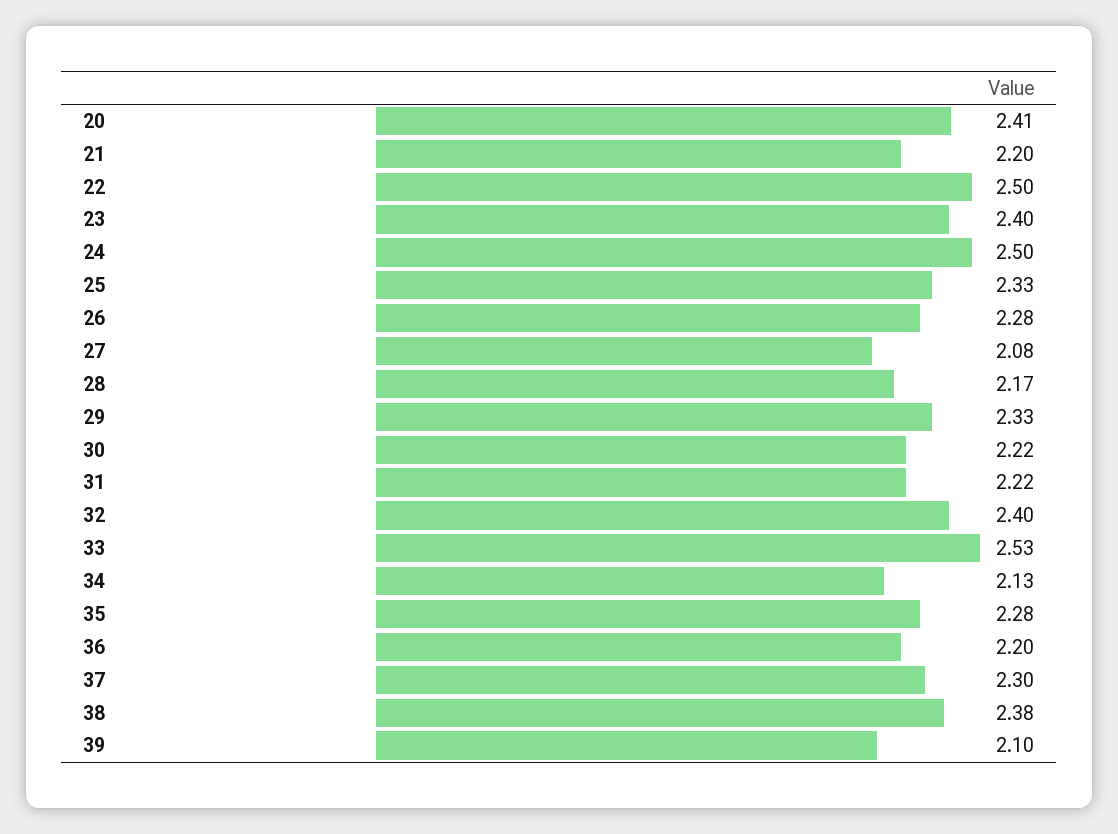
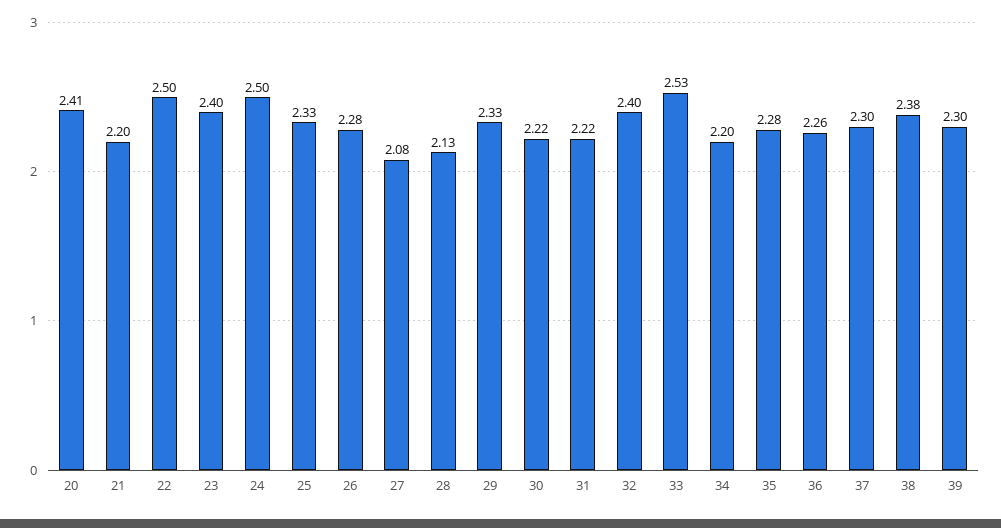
  {
    "20": 2.41,
    "21": 2.2,
    "22": 2.5,
    "23": 2.4,
    "24": 2.5,
    "25": 2.33,
    "26": 2.28,
    "27": 2.08,
-   "28": 2.17,
+   "28": 2.13,
    "29": 2.33,
    "30": 2.22,
    "31": 2.22,
    "32": 2.4,
    "33": 2.53,
-   "34": 2.13,
+   "34": 2.2,
    "35": 2.28,
-   "36": 2.2,
+   "36": 2.26,
    "37": 2.3,
    "38": 2.38,
-   "39": 2.1
+   "39": 2.3
  }

